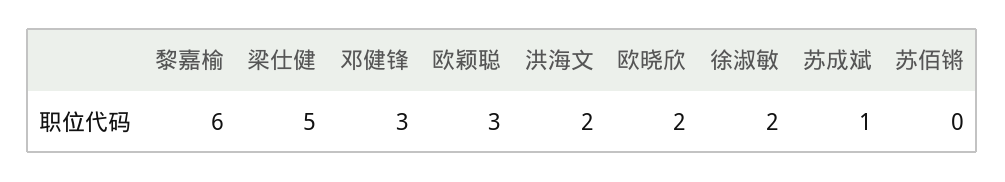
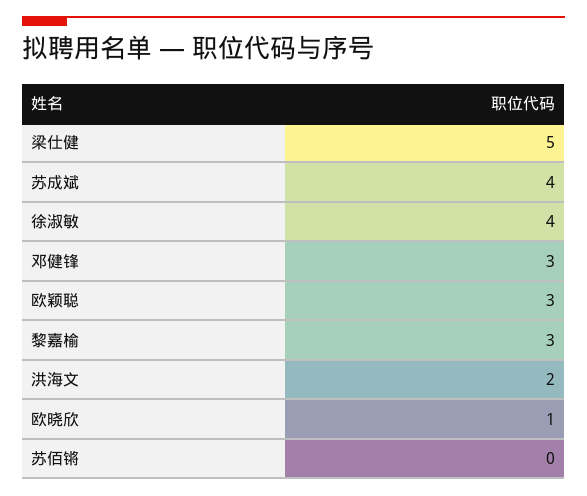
  {
-   "黎嘉榆": 6,
+   "黎嘉榆": 3,
    "梁仕健": 5,
    "邓健锋": 3,
    "欧颖聪": 3,
    "洪海文": 2,
-   "欧晓欣": 2,
+   "欧晓欣": 1,
-   "徐淑敏": 2,
+   "徐淑敏": 4,
-   "苏成斌": 1,
+   "苏成斌": 4,
    "苏佰锵": 0
  }

